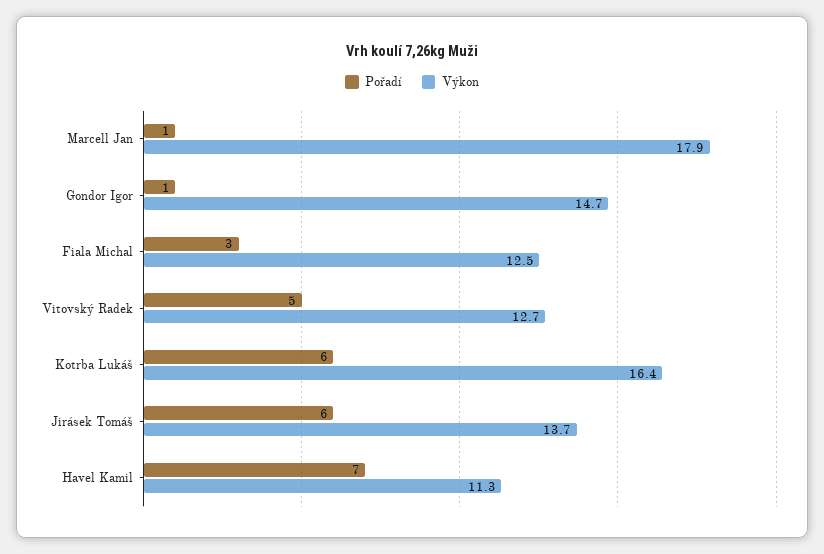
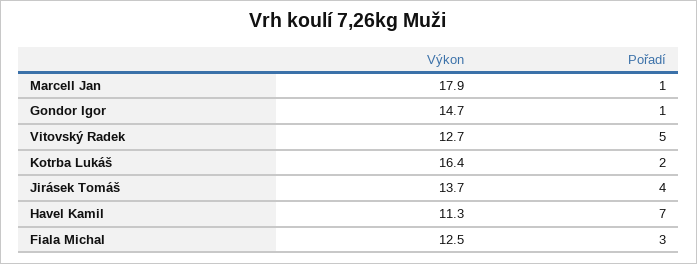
  {
    "Pořadí": {
      "Marcell Jan": 1,
      "Gondor Igor": 1,
      "Fiala Michal": 3,
      "Vitovský Radek": 5,
-     "Kotrba Lukáš": 6,
+     "Kotrba Lukáš": 2,
-     "Jirásek Tomáš": 6,
+     "Jirásek Tomáš": 4,
      "Havel Kamil": 7
    },
    "Výkon": {
      "Marcell Jan": 17.9,
      "Gondor Igor": 14.7,
      "Fiala Michal": 12.5,
      "Vitovský Radek": 12.7,
      "Kotrba Lukáš": 16.4,
      "Jirásek Tomáš": 13.7,
      "Havel Kamil": 11.3
    }
  }

